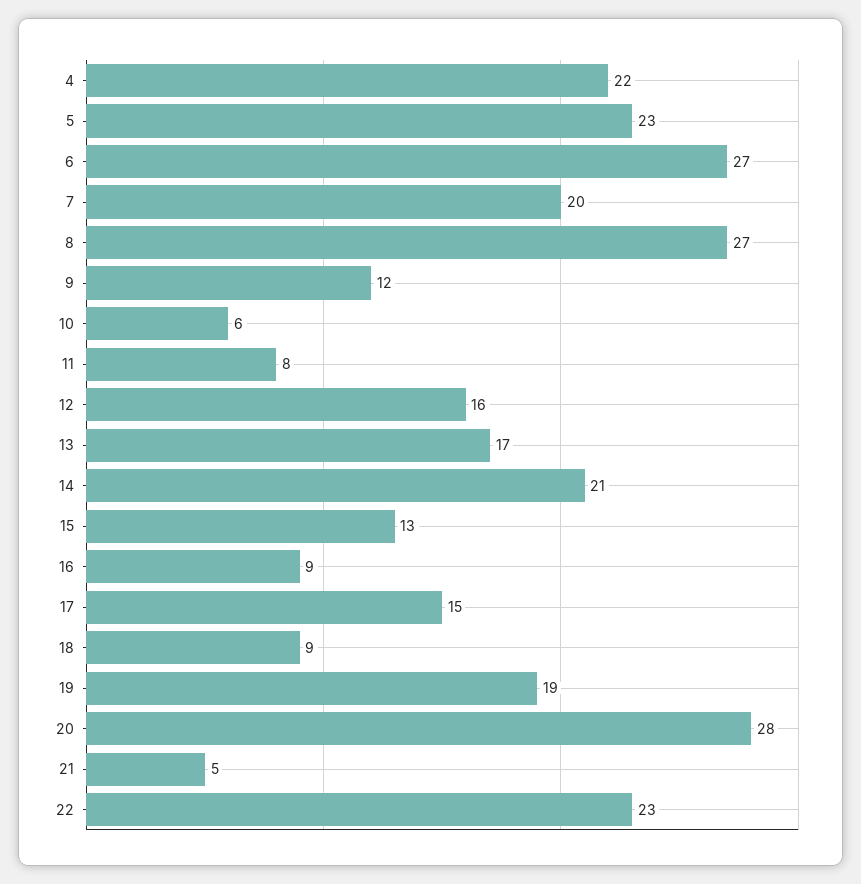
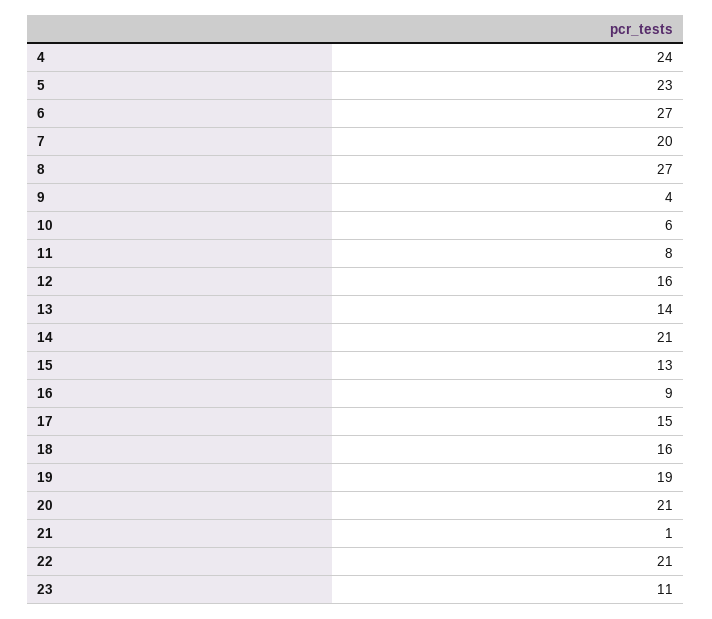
  {
-   "4": 22,
+   "4": 24,
    "5": 23,
    "6": 27,
    "7": 20,
    "8": 27,
-   "9": 12,
+   "9": 4,
    "10": 6,
    "11": 8,
    "12": 16,
-   "13": 17,
+   "13": 14,
    "14": 21,
    "15": 13,
    "16": 9,
    "17": 15,
-   "18": 9,
+   "18": 16,
    "19": 19,
-   "20": 28,
+   "20": 21,
-   "21": 5,
+   "21": 1,
-   "22": 23
+   "22": 21,
+   "23": 11
  }

